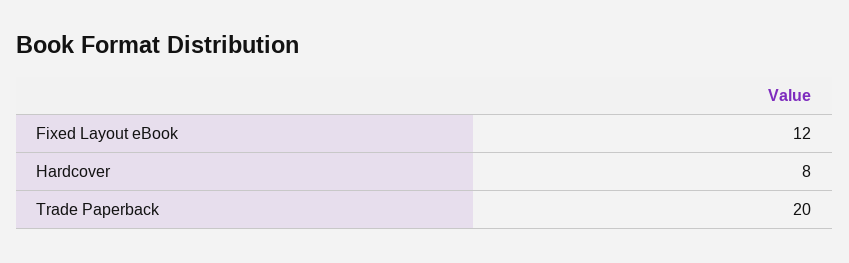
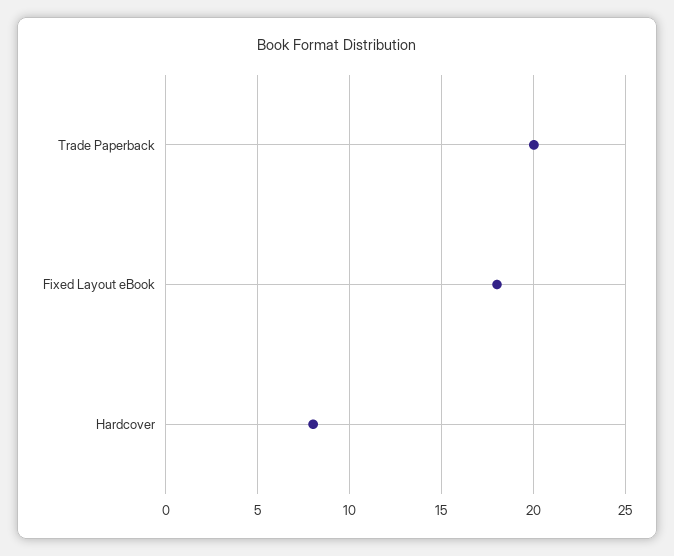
  {
-   "Fixed Layout eBook": 12,
+   "Fixed Layout eBook": 18,
    "Hardcover": 8,
    "Trade Paperback": 20
  }

